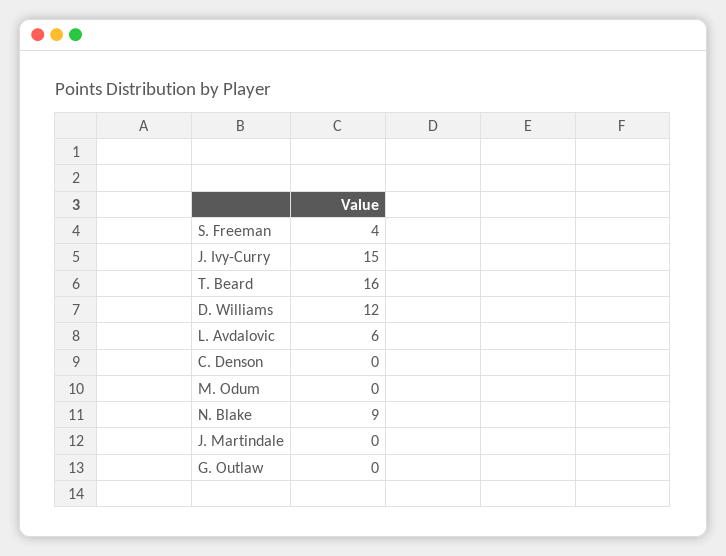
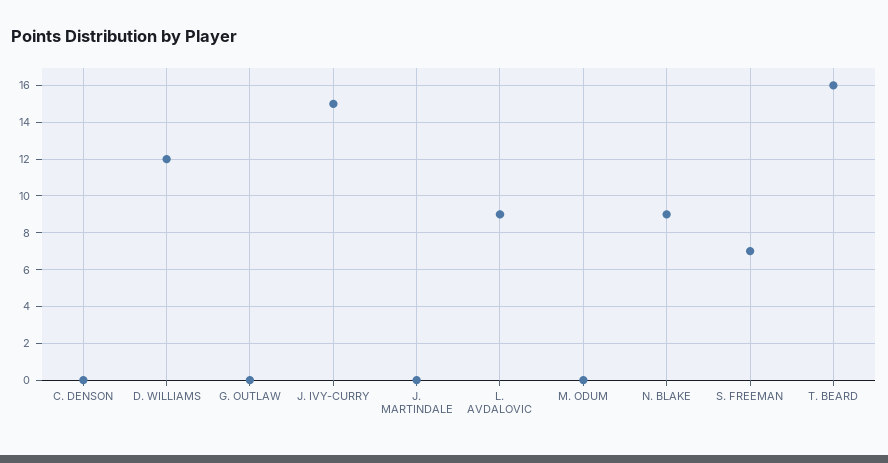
  {
-   "S. Freeman": 4,
+   "S. Freeman": 7,
    "J. Ivy-Curry": 15,
    "T. Beard": 16,
    "D. Williams": 12,
-   "L. Avdalovic": 6,
+   "L. Avdalovic": 9,
    "C. Denson": 0,
    "M. Odum": 0,
    "N. Blake": 9,
    "J. Martindale": 0,
    "G. Outlaw": 0
  }

